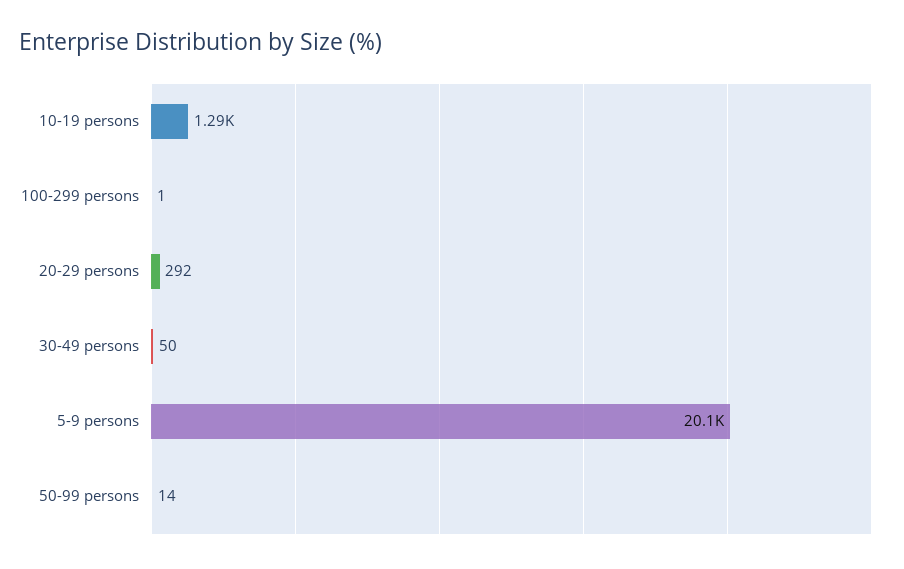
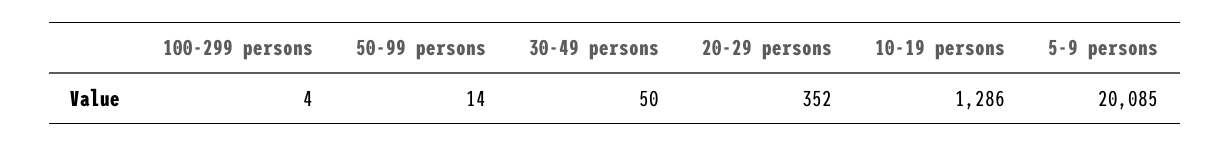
  {
    "10-19 persons": 1286,
-   "100-299 persons": 1,
+   "100-299 persons": 4,
-   "20-29 persons": 292,
+   "20-29 persons": 352,
    "30-49 persons": 50,
    "5-9 persons": 20085,
    "50-99 persons": 14
  }

